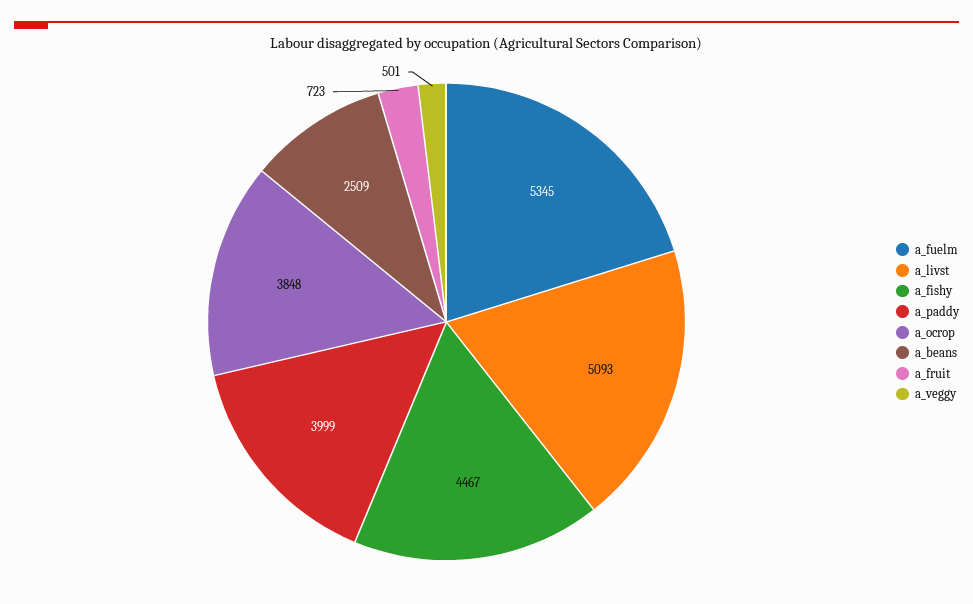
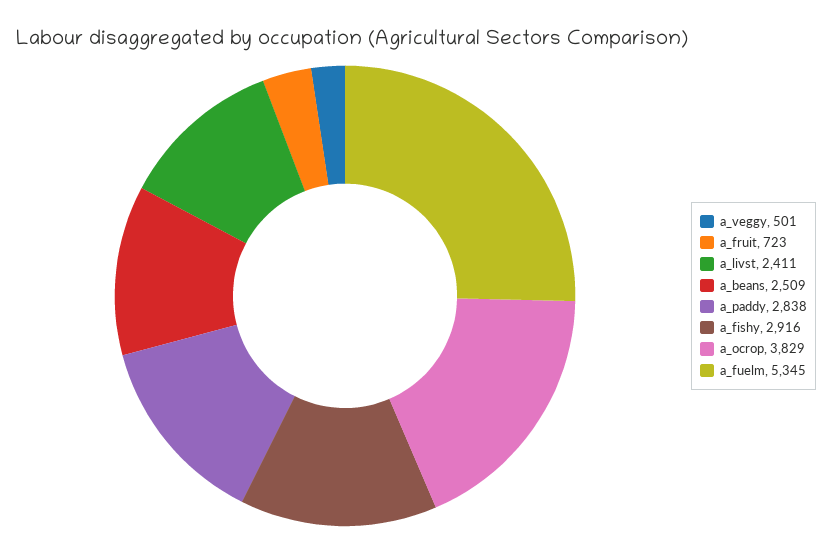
  {
    "a_fuelm": 5345,
-   "a_livst": 5093,
+   "a_livst": 2411,
-   "a_fishy": 4467,
+   "a_fishy": 2916,
-   "a_paddy": 3999,
+   "a_paddy": 2838,
-   "a_ocrop": 3848,
+   "a_ocrop": 3829,
    "a_beans": 2509,
    "a_fruit": 723,
    "a_veggy": 501
  }

